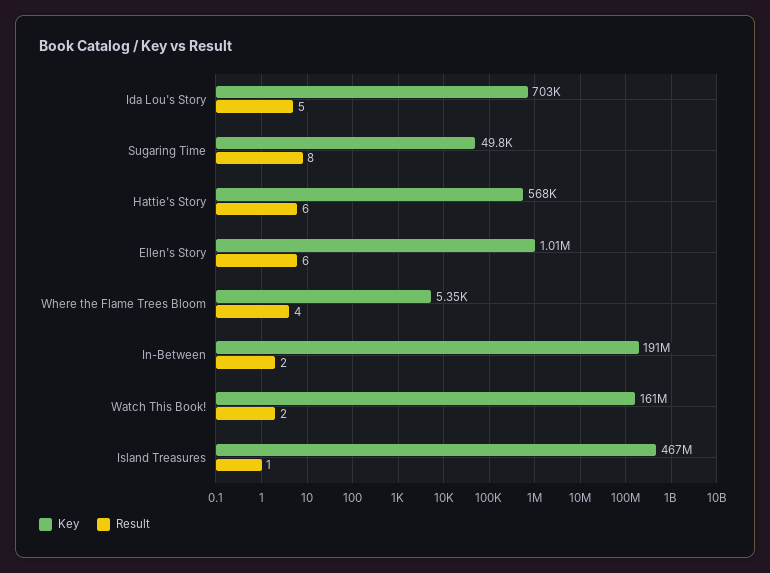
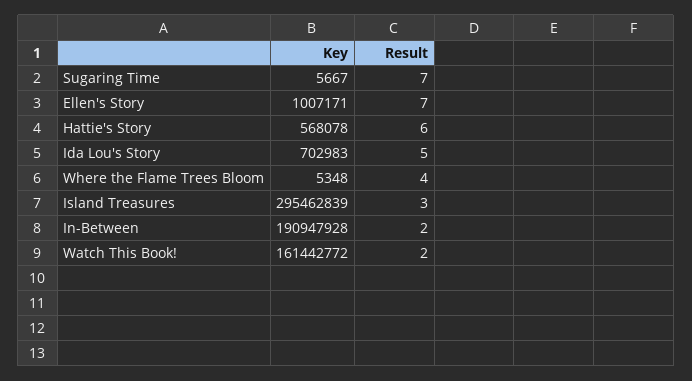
  {
    "Key": {
      "Ida Lou's Story": 702983,
-     "Sugaring Time": 49800,
+     "Sugaring Time": 5667,
      "Hattie's Story": 568078,
      "Ellen's Story": 1007171,
      "Where the Flame Trees Bloom": 5348,
      "In-Between": 190947928,
      "Watch This Book!": 161442772,
-     "Island Treasures": 467000000
+     "Island Treasures": 295462839
    },
    "Result": {
      "Ida Lou's Story": 5,
-     "Sugaring Time": 8,
+     "Sugaring Time": 7,
      "Hattie's Story": 6,
-     "Ellen's Story": 6,
+     "Ellen's Story": 7,
      "Where the Flame Trees Bloom": 4,
      "In-Between": 2,
      "Watch This Book!": 2,
-     "Island Treasures": 1
+     "Island Treasures": 3
    }
  }

